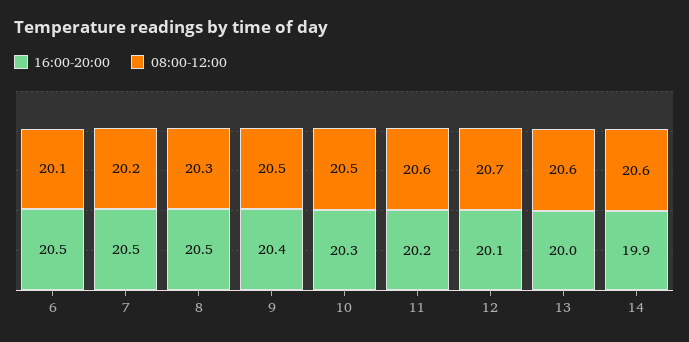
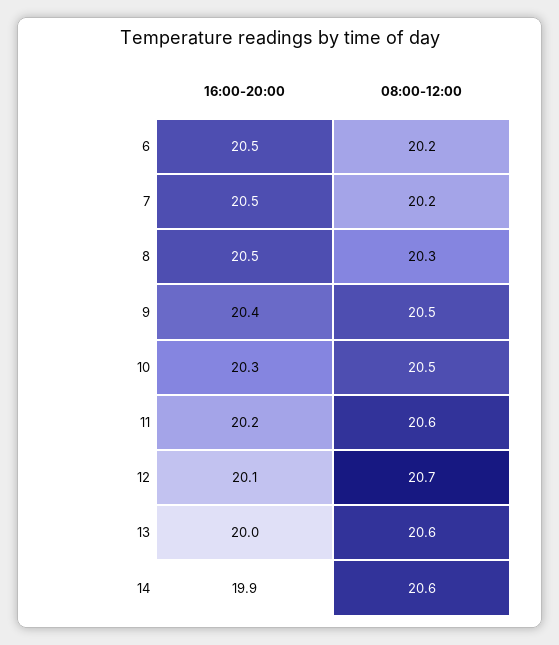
  {
    "16:00-20:00": {
      "6": 20.5,
      "7": 20.5,
      "8": 20.5,
      "9": 20.4,
      "10": 20.3,
      "11": 20.2,
      "12": 20.1,
      "13": 20,
      "14": 19.9
    },
    "08:00-12:00": {
-     "6": 20.1,
+     "6": 20.2,
      "7": 20.2,
      "8": 20.3,
      "9": 20.5,
      "10": 20.5,
      "11": 20.6,
      "12": 20.7,
      "13": 20.6,
      "14": 20.6
    }
  }

